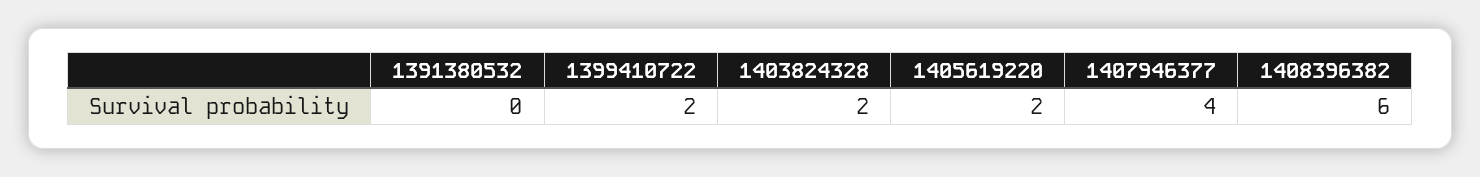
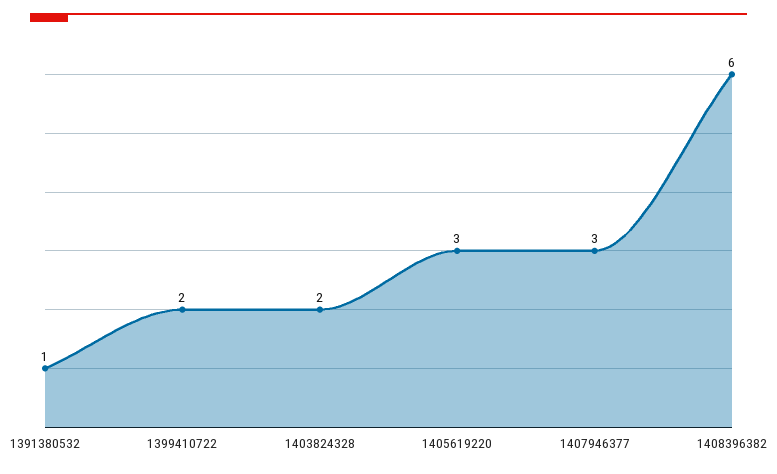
  {
-   "1391380532": 0,
+   "1391380532": 1,
    "1399410722": 2,
    "1403824328": 2,
-   "1405619220": 2,
+   "1405619220": 3,
-   "1407946377": 4,
+   "1407946377": 3,
    "1408396382": 6
  }

